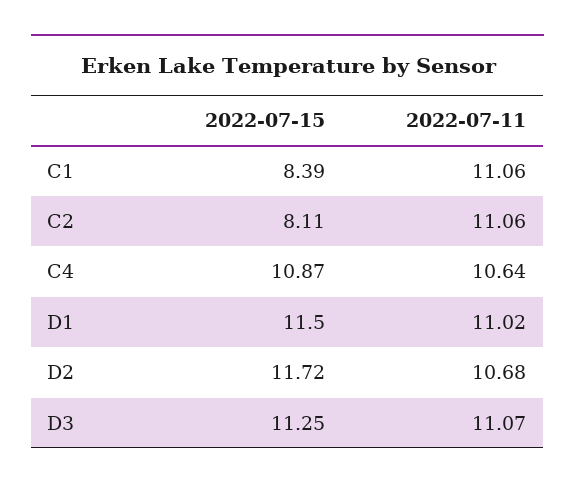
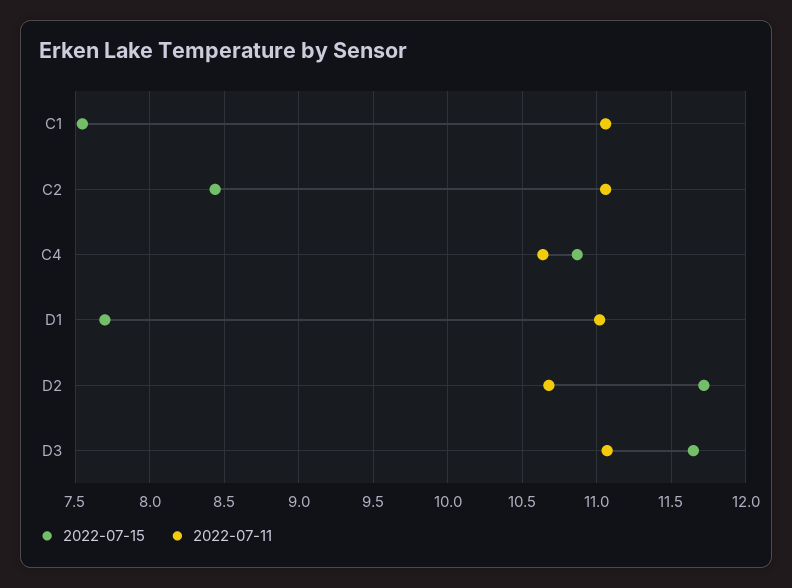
  {
    "2022-07-15": {
-     "C1": 8.39,
+     "C1": 7.55,
-     "C2": 8.11,
+     "C2": 8.45,
      "C4": 10.87,
-     "D1": 11.5,
+     "D1": 7.7,
      "D2": 11.72,
-     "D3": 11.25
+     "D3": 11.65
    },
    "2022-07-11": {
      "C1": 11.06,
      "C2": 11.06,
      "C4": 10.64,
      "D1": 11.02,
      "D2": 10.68,
      "D3": 11.07
    }
  }

